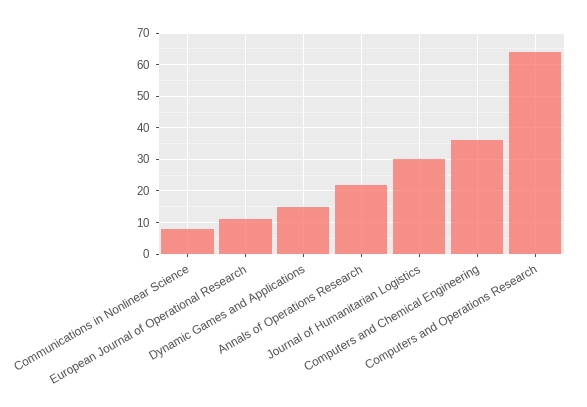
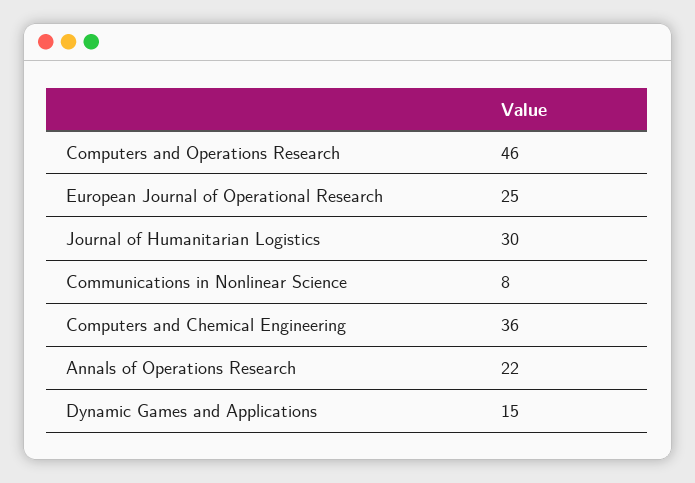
  {
    "Communications in Nonlinear Science": 8,
-   "European Journal of Operational Research": 10,
+   "European Journal of Operational Research": 25,
    "Dynamic Games and Applications": 15,
    "Annals of Operations Research": 22,
    "Journal of Humanitarian Logistics": 30,
    "Computers and Chemical Engineering": 36,
-   "Computers and Operations Research": 65
+   "Computers and Operations Research": 46
  }

